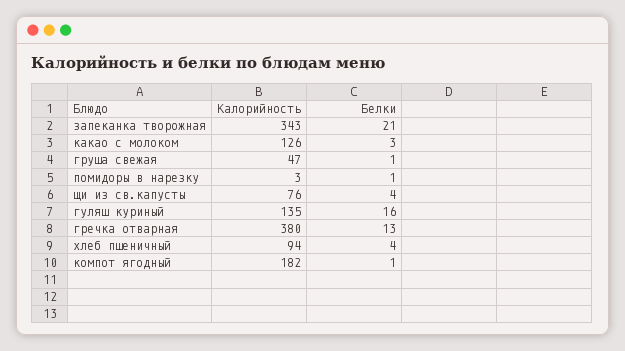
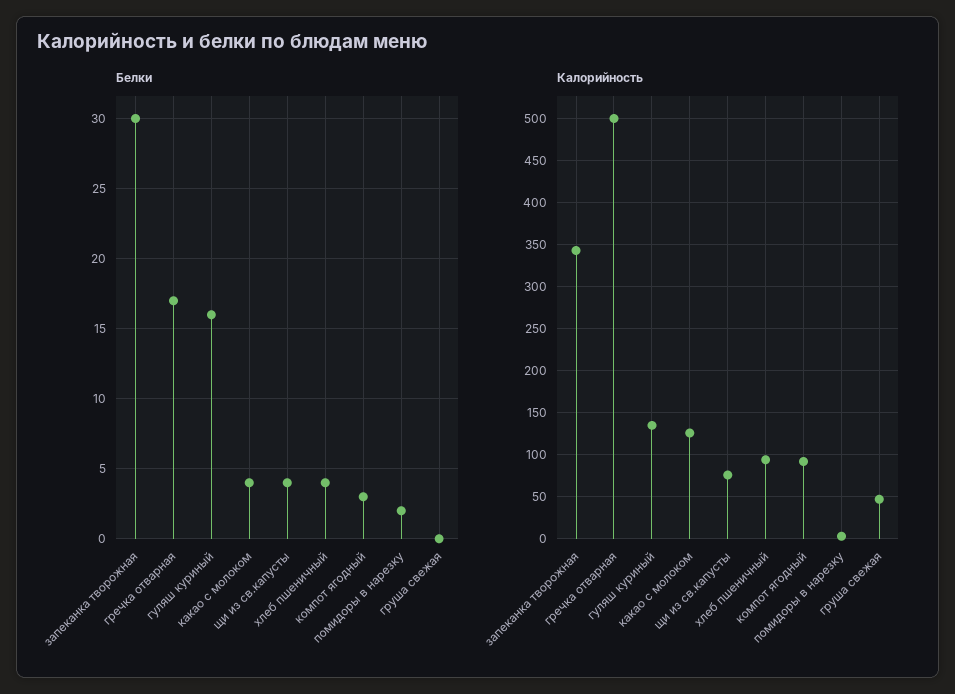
  {
    "Калорийность": {
      "запеканка творожная": 343,
      "какао с молоком": 126,
      "груша свежая": 47,
      "помидоры в нарезку": 3,
      "щи из св.капусты": 76,
      "гуляш куриный": 135,
-     "гречка отварная": 380,
+     "гречка отварная": 500,
      "хлеб пшеничный": 94,
-     "компот ягодный": 182
+     "компот ягодный": 90
    },
    "Белки": {
-     "запеканка творожная": 21,
+     "запеканка творожная": 30,
-     "какао с молоком": 3,
+     "какао с молоком": 4,
-     "груша свежая": 1,
+     "груша свежая": 0,
-     "помидоры в нарезку": 1,
+     "помидоры в нарезку": 2,
      "щи из св.капусты": 4,
      "гуляш куриный": 16,
-     "гречка отварная": 13,
+     "гречка отварная": 17,
      "хлеб пшеничный": 4,
-     "компот ягодный": 1
+     "компот ягодный": 3
    }
  }

